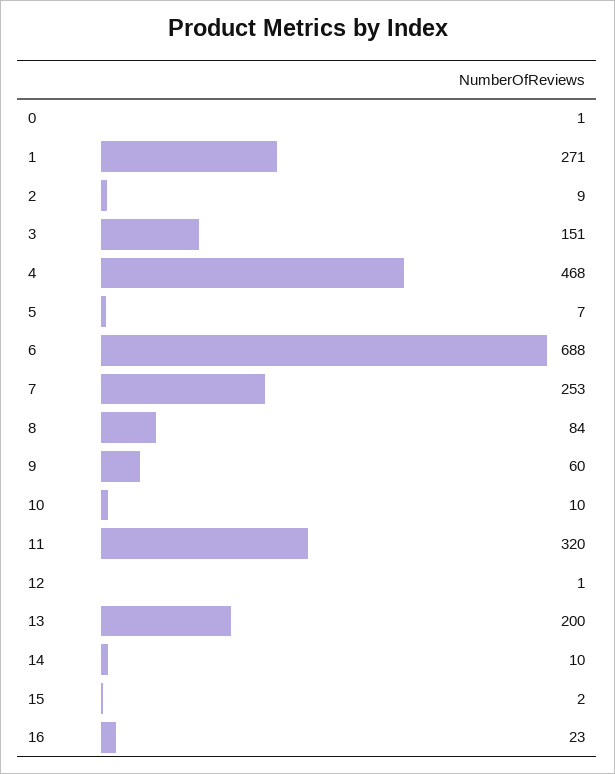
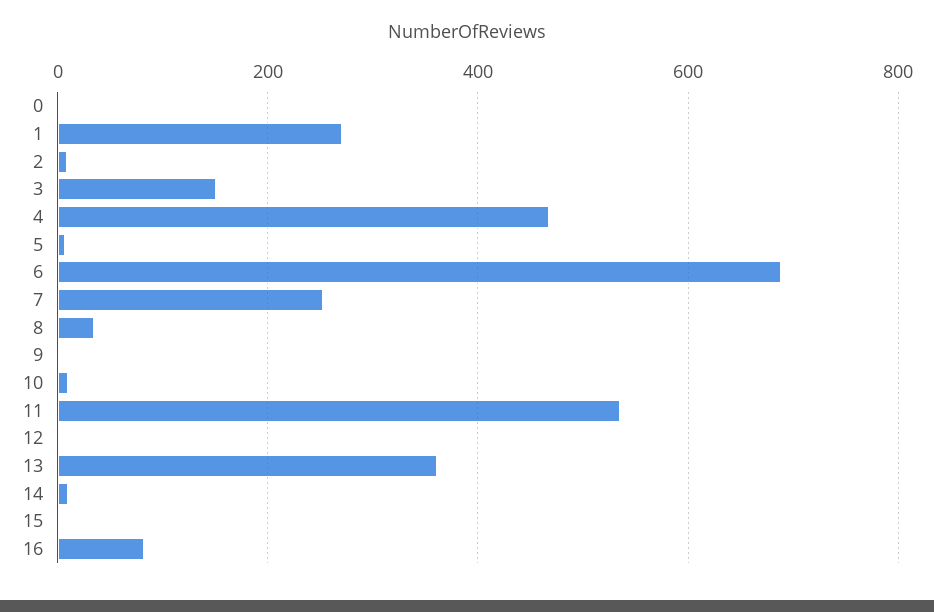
  {
    "0": 1,
    "1": 271,
    "2": 9,
    "3": 151,
    "4": 468,
    "5": 7,
    "6": 688,
    "7": 253,
-   "8": 84,
+   "8": 40,
-   "9": 60,
+   "9": 0,
    "10": 10,
-   "11": 320,
+   "11": 540,
    "12": 1,
-   "13": 200,
+   "13": 360,
    "14": 10,
    "15": 2,
-   "16": 23
+   "16": 80
  }

